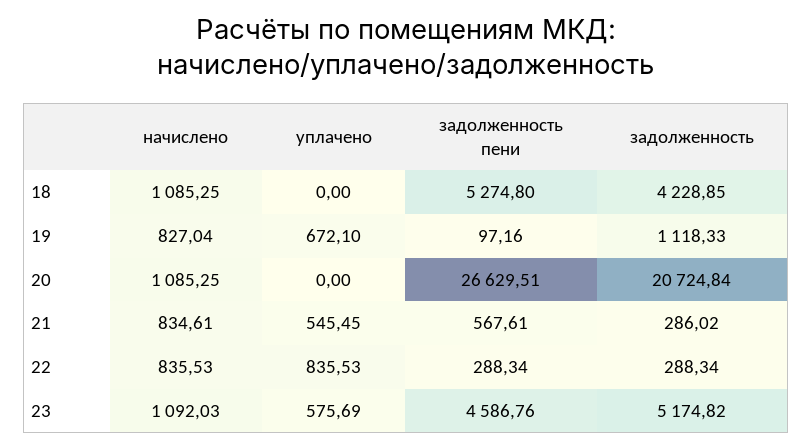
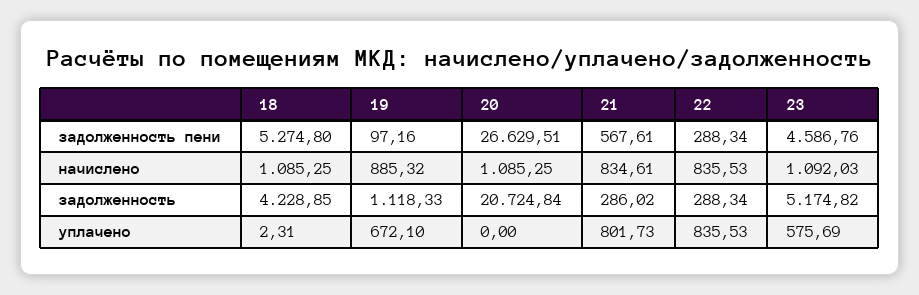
  {
    "начислено": {
      "18": 1085.25,
-     "19": 827.04,
+     "19": 885.32,
      "20": 1085.25,
      "21": 834.61,
      "22": 835.53,
      "23": 1092.03
    },
    "уплачено": {
-     "18": 0,
+     "18": 2.31,
      "19": 672.1,
      "20": 0,
-     "21": 545.45,
+     "21": 801.73,
      "22": 835.53,
      "23": 575.69
    },
    "задолженность пени": {
      "18": 5274.8,
      "19": 97.16,
      "20": 26629.51,
      "21": 567.61,
      "22": 288.34,
      "23": 4586.76
    },
    "задолженность": {
      "18": 4228.85,
      "19": 1118.33,
      "20": 20724.84,
      "21": 286.02,
      "22": 288.34,
      "23": 5174.82
    }
  }

